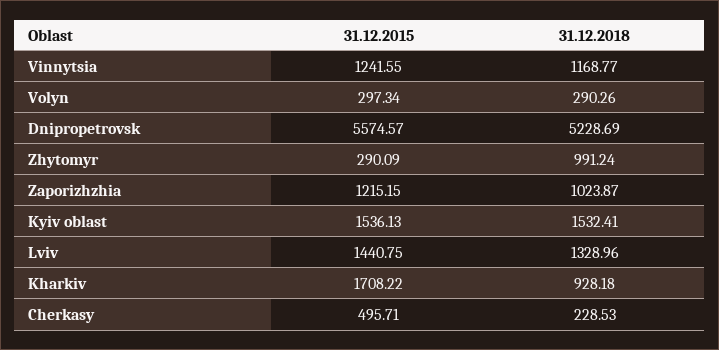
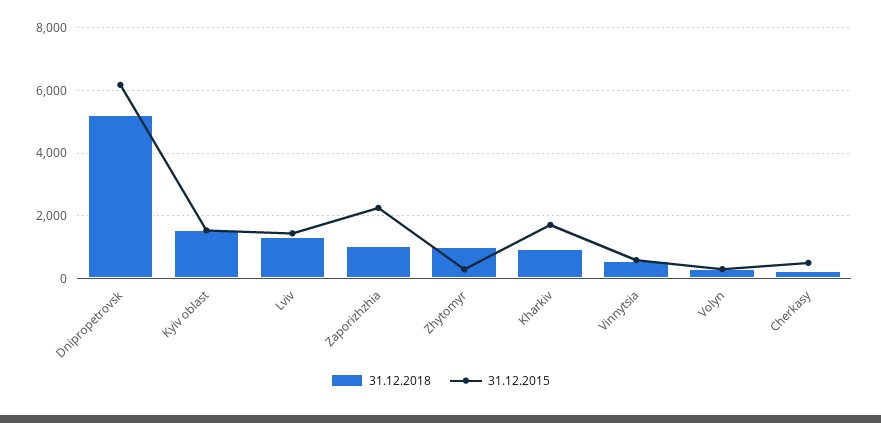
  {
    "31.12.2015": {
-     "Vinnytsia": 1241.55,
+     "Vinnytsia": 600,
      "Volyn": 297.34,
-     "Dnipropetrovsk": 5574.57,
+     "Dnipropetrovsk": 6200,
      "Zhytomyr": 290.09,
-     "Zaporizhzhia": 1215.15,
+     "Zaporizhzhia": 2200,
      "Kyiv oblast": 1536.13,
      "Lviv": 1440.75,
      "Kharkiv": 1708.22,
      "Cherkasy": 495.71
    },
    "31.12.2018": {
-     "Vinnytsia": 1168.77,
+     "Vinnytsia": 600,
      "Volyn": 290.26,
      "Dnipropetrovsk": 5228.69,
      "Zhytomyr": 991.24,
      "Zaporizhzhia": 1023.87,
      "Kyiv oblast": 1532.41,
      "Lviv": 1328.96,
      "Kharkiv": 928.18,
      "Cherkasy": 228.53
    }
  }

